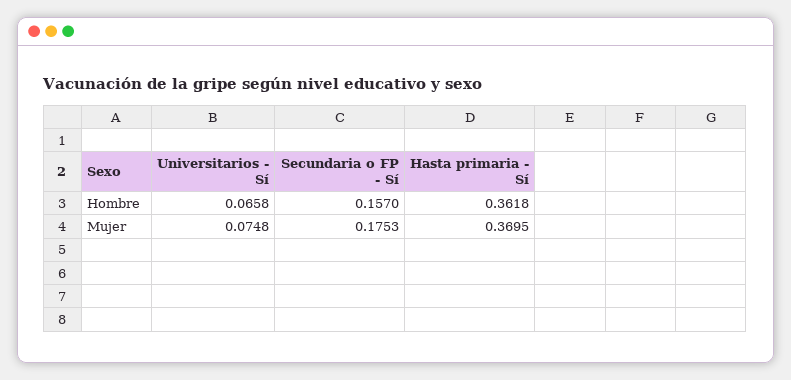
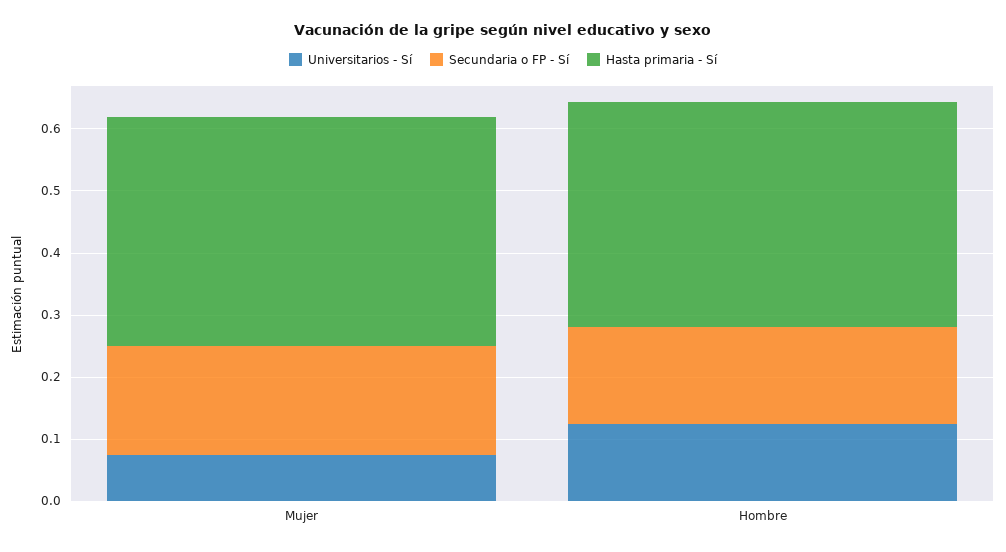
  {
    "Universitarios - Sí": {
-     "Hombre": 0.0658,
+     "Hombre": 0.12,
      "Mujer": 0.0748
    },
    "Secundaria o FP - Sí": {
      "Hombre": 0.157,
      "Mujer": 0.1753
    },
    "Hasta primaria - Sí": {
      "Hombre": 0.3618,
      "Mujer": 0.3695
    }
  }

